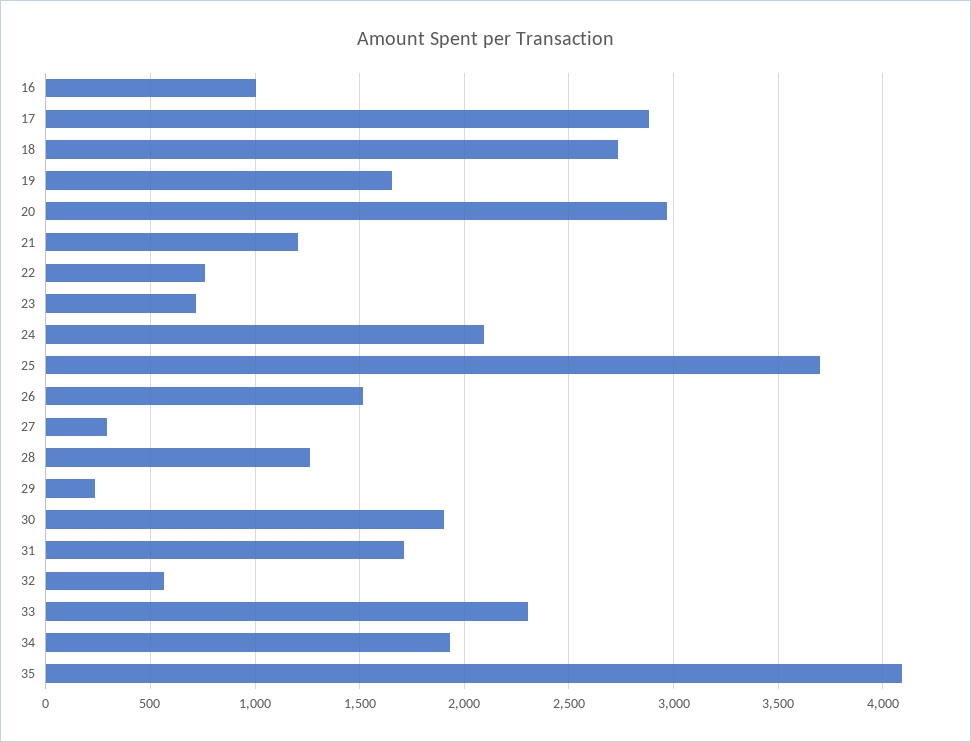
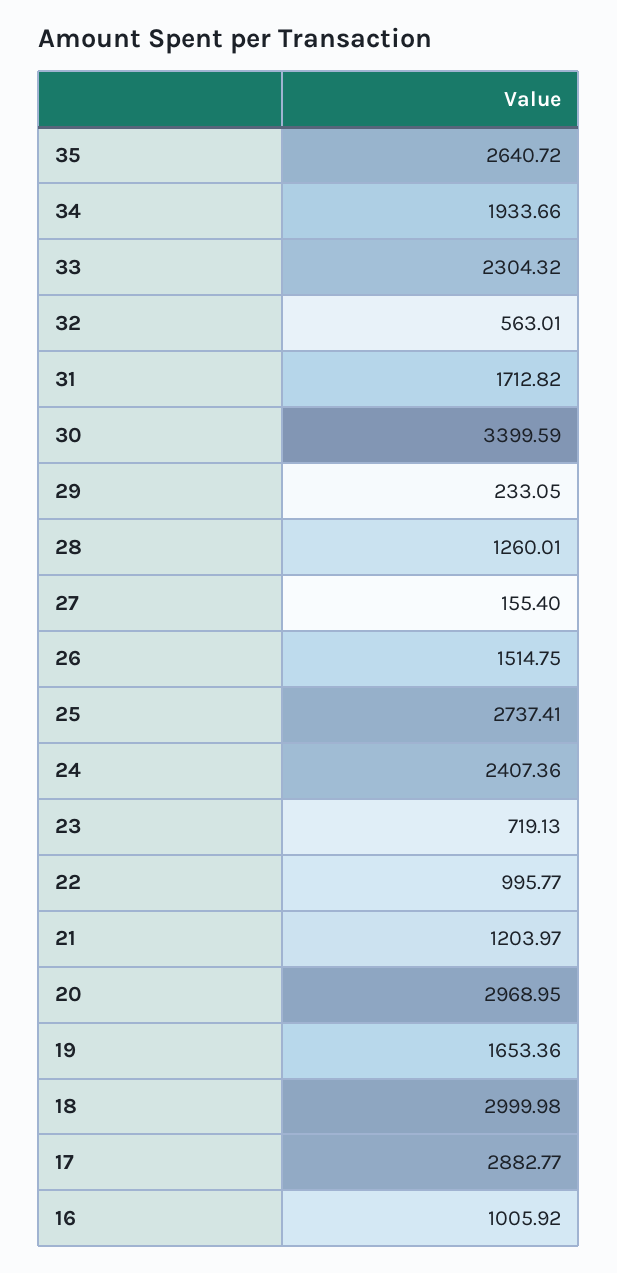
  {
    "16": 1005.92,
    "17": 2882.77,
-   "18": 2750,
+   "18": 2999.98,
    "19": 1653.36,
    "20": 2968.95,
    "21": 1203.97,
-   "22": 750,
+   "22": 995.77,
    "23": 719.13,
-   "24": 2100,
+   "24": 2407.36,
-   "25": 3700,
+   "25": 2737.41,
    "26": 1514.75,
-   "27": 300,
+   "27": 155.4,
    "28": 1260.01,
    "29": 233.05,
-   "30": 1900,
+   "30": 3399.59,
    "31": 1712.82,
    "32": 563.01,
    "33": 2304.32,
    "34": 1933.66,
-   "35": 4100
+   "35": 2640.72
  }

